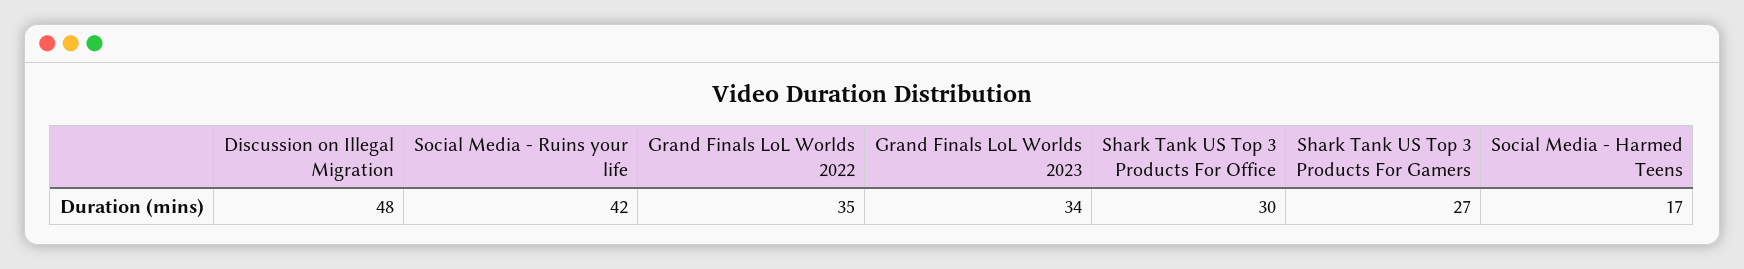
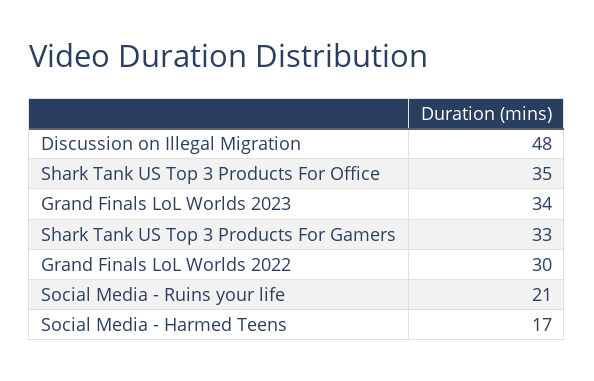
  {
    "Discussion on Illegal Migration": 48,
-   "Social Media - Ruins your life": 42,
+   "Social Media - Ruins your life": 21,
-   "Grand Finals LoL Worlds 2022": 35,
+   "Grand Finals LoL Worlds 2022": 30,
    "Grand Finals LoL Worlds 2023": 34,
-   "Shark Tank US Top 3 Products For Office": 30,
+   "Shark Tank US Top 3 Products For Office": 35,
-   "Shark Tank US Top 3 Products For Gamers": 27,
+   "Shark Tank US Top 3 Products For Gamers": 33,
    "Social Media - Harmed Teens": 17
  }

